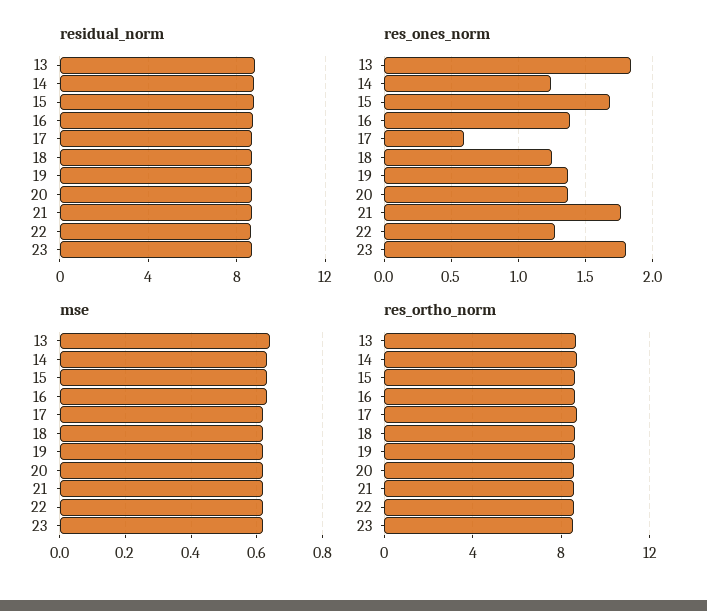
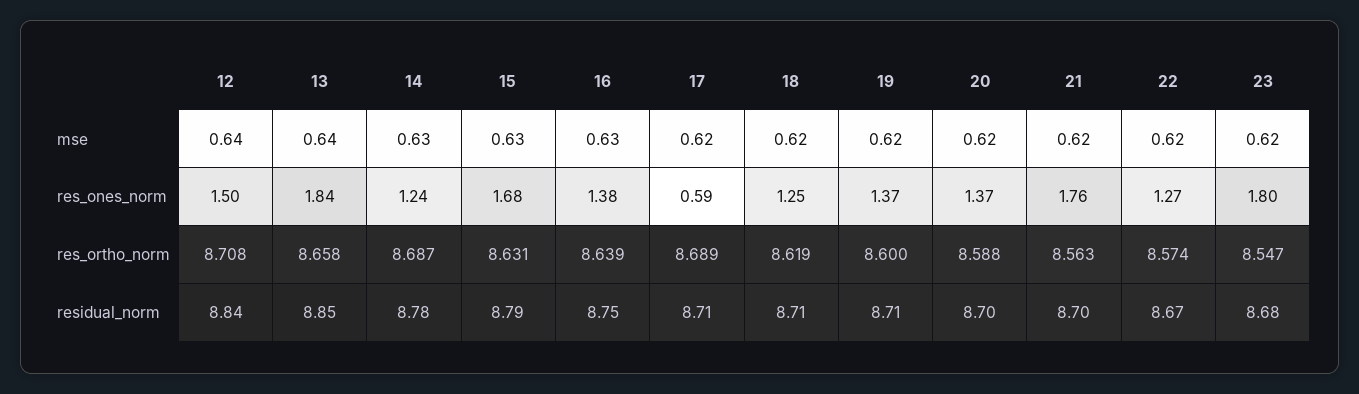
  {
    "residual_norm": {
      "13": 8.85,
      "14": 8.78,
      "15": 8.79,
      "16": 8.75,
      "17": 8.71,
      "18": 8.71,
      "19": 8.71,
      "20": 8.7,
      "21": 8.7,
      "22": 8.67,
-     "23": 8.68
+     "23": 8.68,
+     "12": 8.84
    },
    "res_ones_norm": {
      "13": 1.84,
      "14": 1.24,
      "15": 1.68,
      "16": 1.38,
      "17": 0.59,
      "18": 1.25,
      "19": 1.37,
      "20": 1.37,
      "21": 1.76,
      "22": 1.27,
-     "23": 1.8
+     "23": 1.8,
+     "12": 1.5
    },
    "mse": {
      "13": 0.64,
      "14": 0.63,
      "15": 0.63,
      "16": 0.63,
      "17": 0.62,
      "18": 0.62,
      "19": 0.62,
      "20": 0.62,
      "21": 0.62,
      "22": 0.62,
-     "23": 0.62
+     "23": 0.62,
+     "12": 0.64
    },
    "res_ortho_norm": {
      "13": 8.658,
      "14": 8.687,
      "15": 8.631,
      "16": 8.639,
      "17": 8.689,
      "18": 8.619,
      "19": 8.6,
      "20": 8.588,
      "21": 8.563,
      "22": 8.574,
-     "23": 8.547
+     "23": 8.547,
+     "12": 8.708
    }
  }

